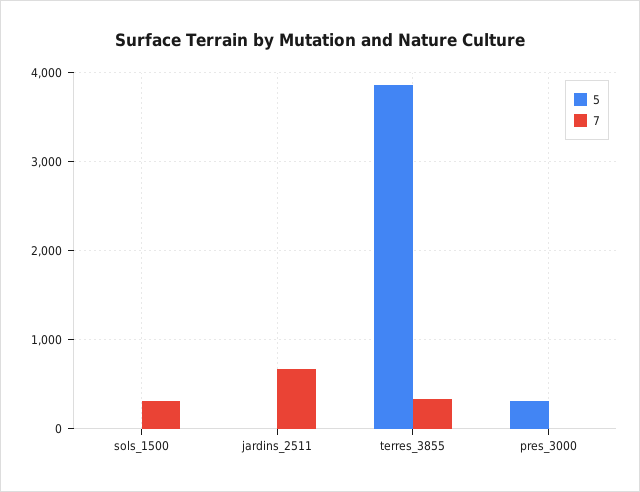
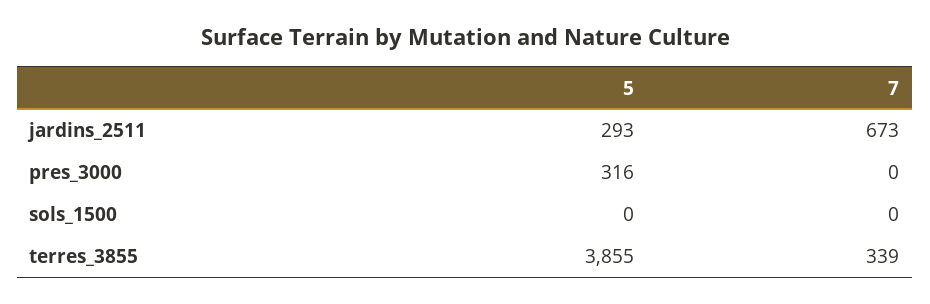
  {
    "5": {
      "sols_1500": 0,
-     "jardins_2511": 0,
+     "jardins_2511": 293,
      "terres_3855": 3855,
      "pres_3000": 316
    },
    "7": {
-     "sols_1500": 300,
+     "sols_1500": 0,
      "jardins_2511": 673,
      "terres_3855": 339,
      "pres_3000": 0
    }
  }

